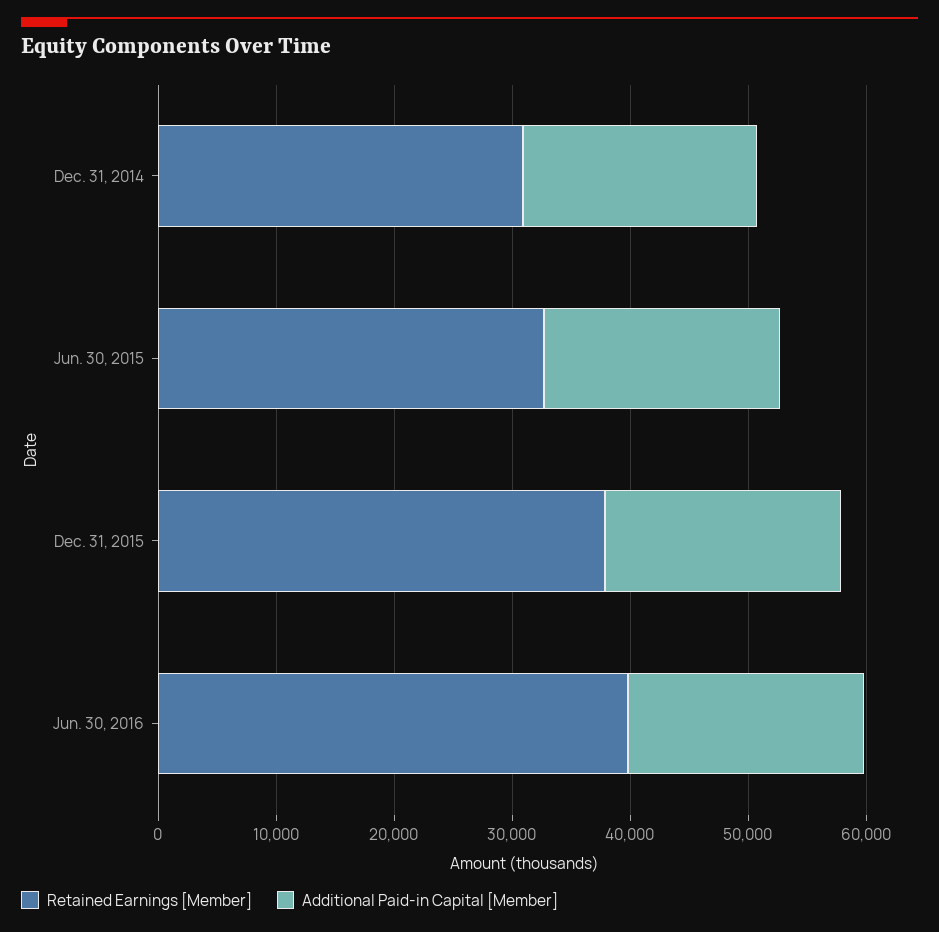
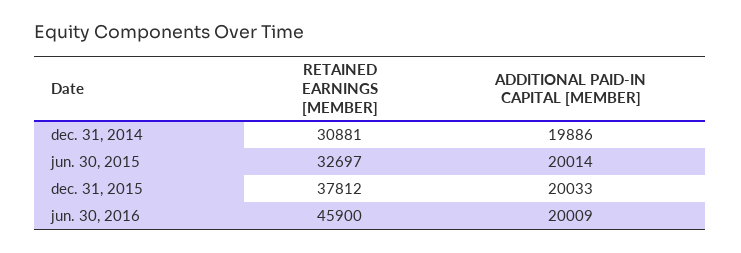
  {
    "Retained Earnings [Member]": {
      "Dec. 31, 2014": 30881,
      "Jun. 30, 2015": 32697,
      "Dec. 31, 2015": 37812,
-     "Jun. 30, 2016": 40000
+     "Jun. 30, 2016": 45900
    },
    "Additional Paid-in Capital [Member]": {
      "Dec. 31, 2014": 19886,
      "Jun. 30, 2015": 20014,
      "Dec. 31, 2015": 20033,
      "Jun. 30, 2016": 20009
    }
  }

